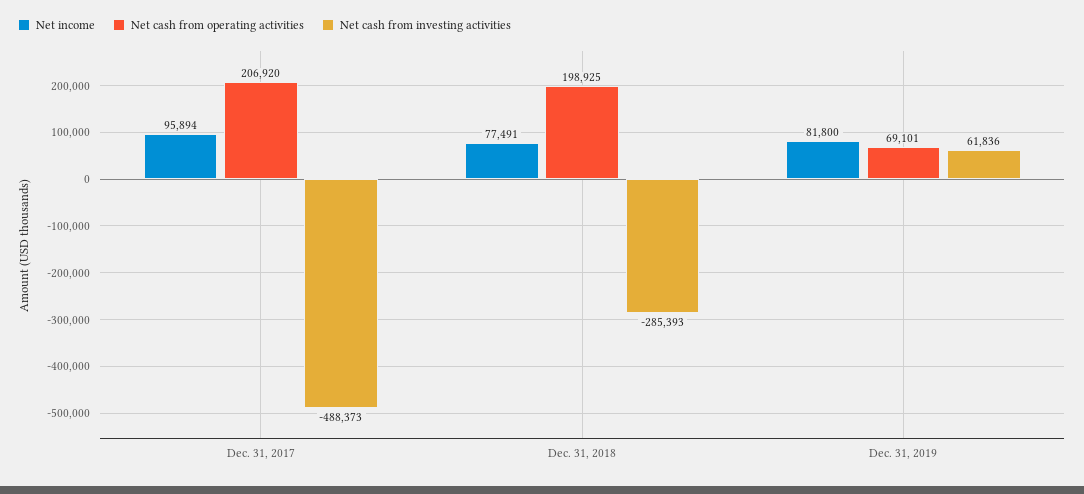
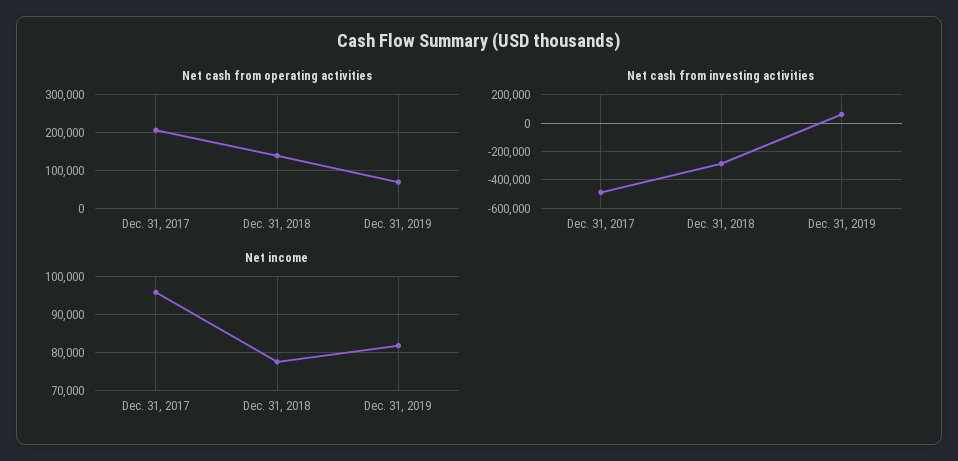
  {
    "Net income": {
      "Dec. 31, 2017": 95894,
      "Dec. 31, 2018": 77491,
      "Dec. 31, 2019": 81800
    },
    "Net cash from operating activities": {
      "Dec. 31, 2017": 206920,
-     "Dec. 31, 2018": 198925,
+     "Dec. 31, 2018": 140000,
      "Dec. 31, 2019": 69101
    },
    "Net cash from investing activities": {
      "Dec. 31, 2017": -488373,
      "Dec. 31, 2018": -285393,
      "Dec. 31, 2019": 61836
    }
  }

